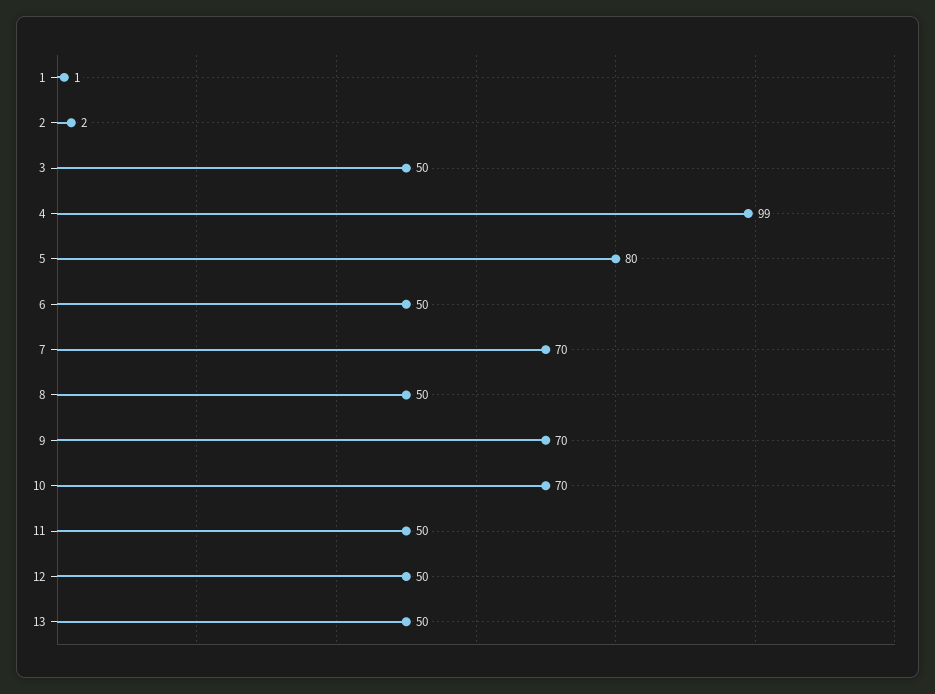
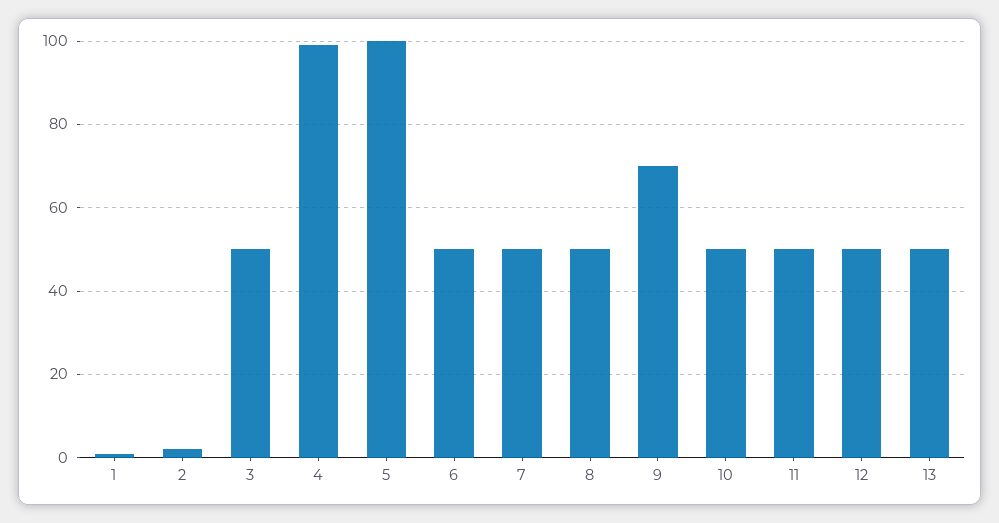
  {
    "1": 1,
    "2": 2,
    "3": 50,
    "4": 99,
-   "5": 80,
+   "5": 100,
    "6": 50,
-   "7": 70,
+   "7": 50,
    "8": 50,
    "9": 70,
-   "10": 70,
+   "10": 50,
    "11": 50,
    "12": 50,
    "13": 50
  }

